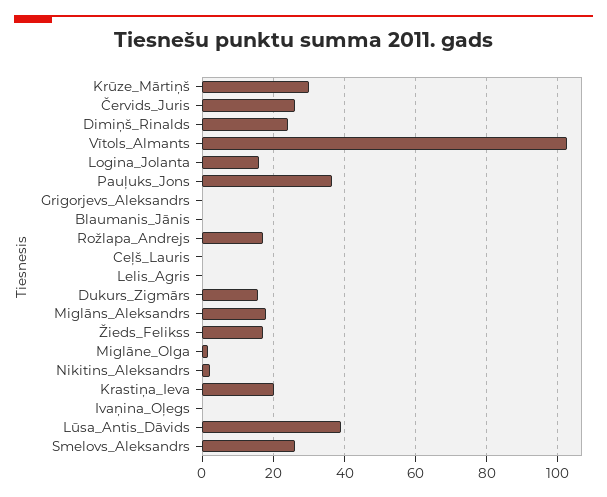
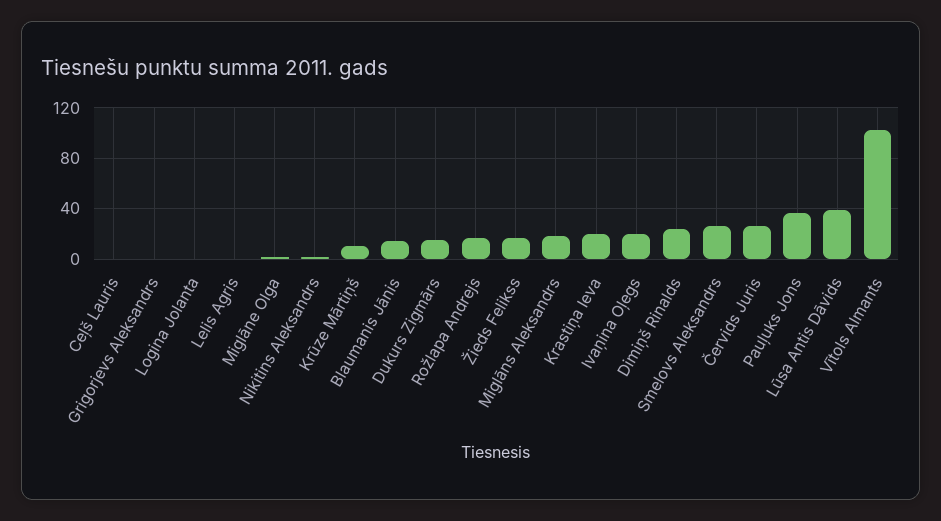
  {
-   "Krūze_Mārtiņš": 30,
+   "Krūze_Mārtiņš": 10,
    "Červids_Juris": 26,
    "Dimiņš_Rinalds": 24,
    "Vītols_Almants": 102,
-   "Logina_Jolanta": 16,
+   "Logina_Jolanta": 0,
    "Pauļuks_Jons": 36,
    "Grigorjevs_Aleksandrs": 0,
-   "Blaumanis_Jānis": 0,
+   "Blaumanis_Jānis": 15,
    "Rožlapa_Andrejs": 18,
    "Ceļš_Lauris": 0,
    "Lelis_Agris": 0,
    "Dukurs_Zigmārs": 16,
    "Miglāns_Aleksandrs": 18,
    "Žieds_Felikss": 18,
    "Miglāne_Olga": 2,
    "Nikitins_Aleksandrs": 2,
    "Krastiņa_Ieva": 20,
-   "Ivaņina_Oļegs": 0,
+   "Ivaņina_Oļegs": 20,
    "Lūsa_Antis_Dāvids": 40,
    "Smelovs_Aleksandrs": 26
  }

